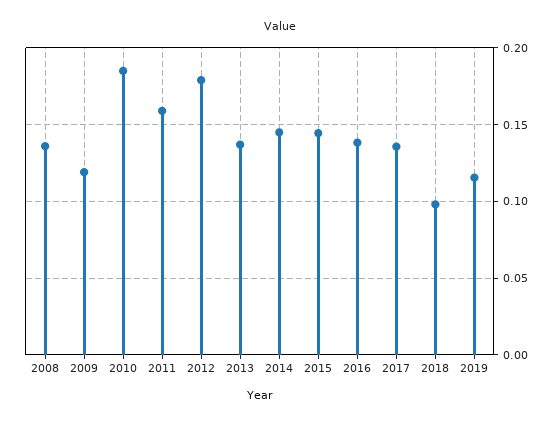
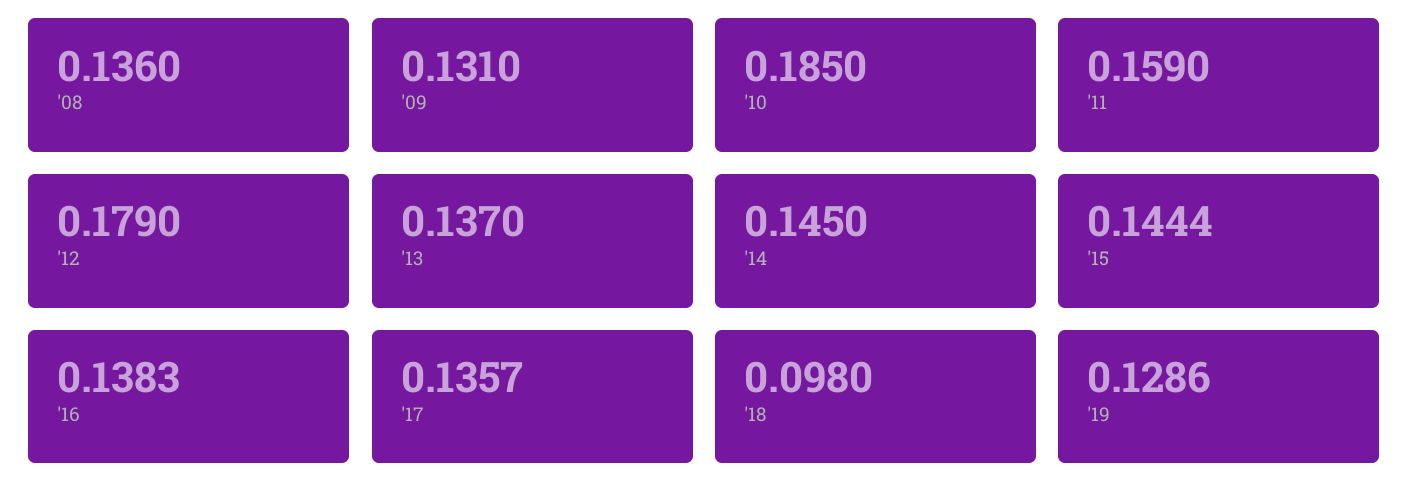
  {
    "2008": 0.136,
-   "2009": 0.12,
+   "2009": 0.131,
    "2010": 0.185,
    "2011": 0.159,
    "2012": 0.179,
    "2013": 0.137,
    "2014": 0.145,
    "2015": 0.1444,
    "2016": 0.1383,
    "2017": 0.1357,
    "2018": 0.098,
-   "2019": 0.115
+   "2019": 0.1286
  }

